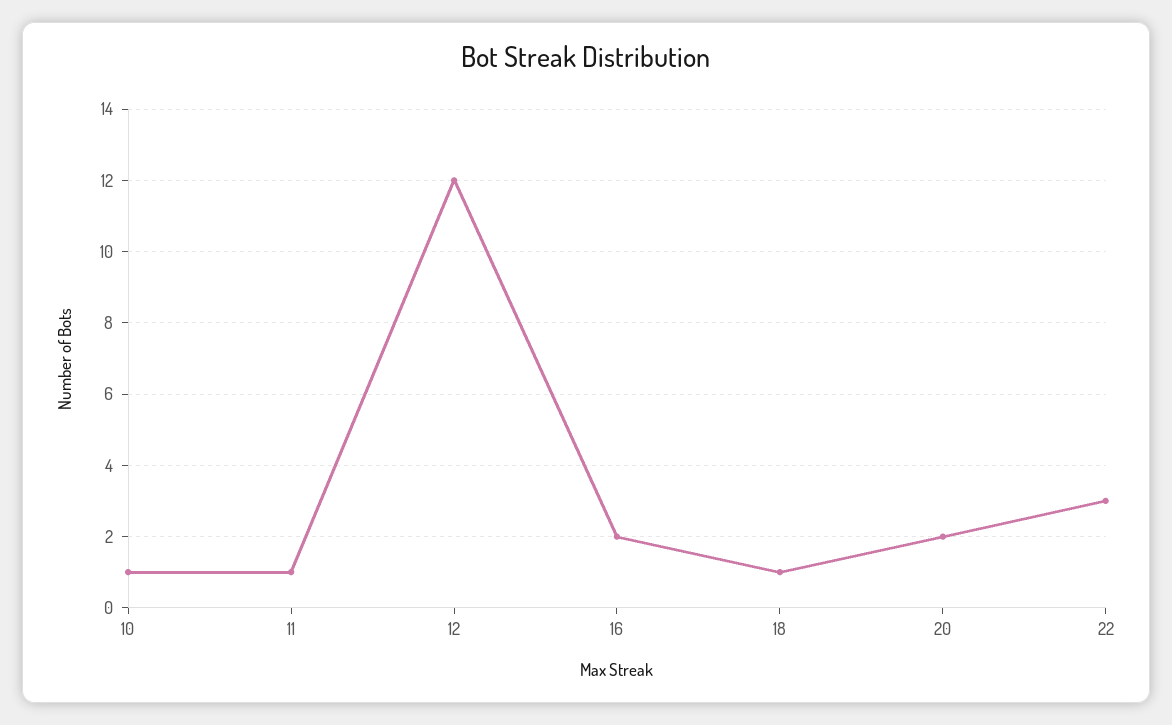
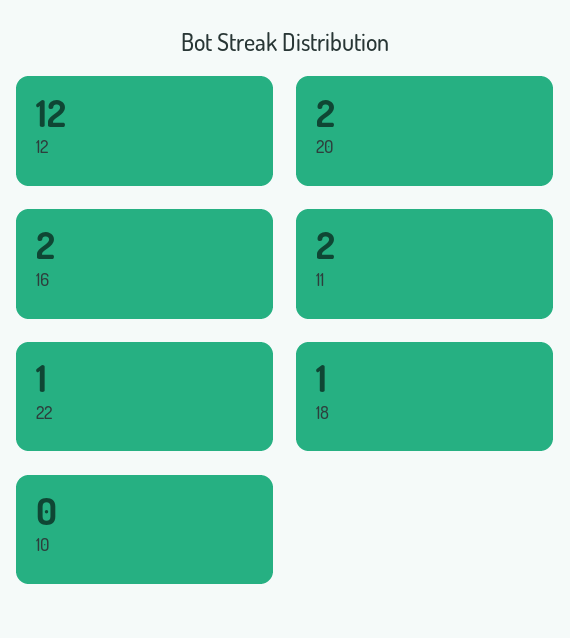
  {
-   "10": 1,
+   "10": 0,
-   "11": 1,
+   "11": 2,
    "12": 12,
    "16": 2,
    "18": 1,
    "20": 2,
-   "22": 3
+   "22": 1
  }

